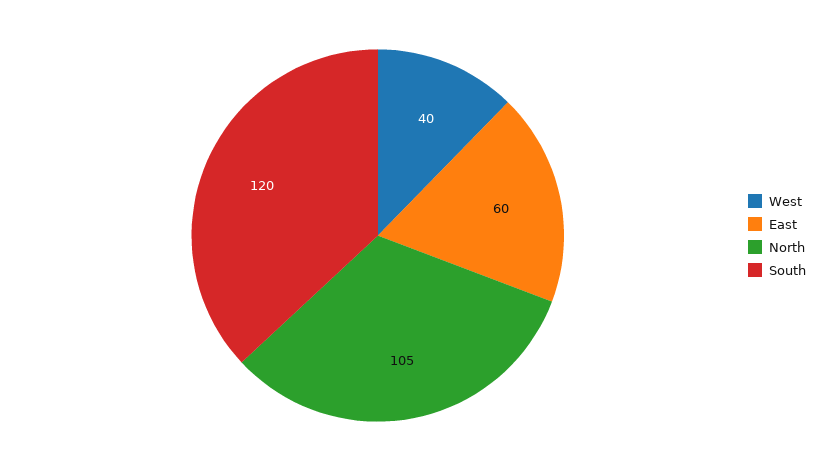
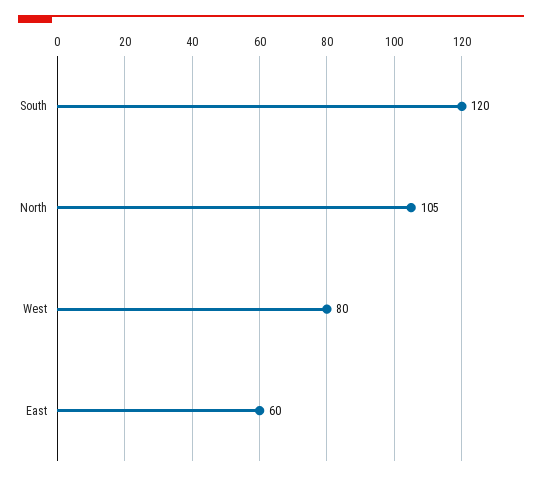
  {
-   "West": 40,
+   "West": 80,
    "East": 60,
    "North": 105,
    "South": 120
  }

